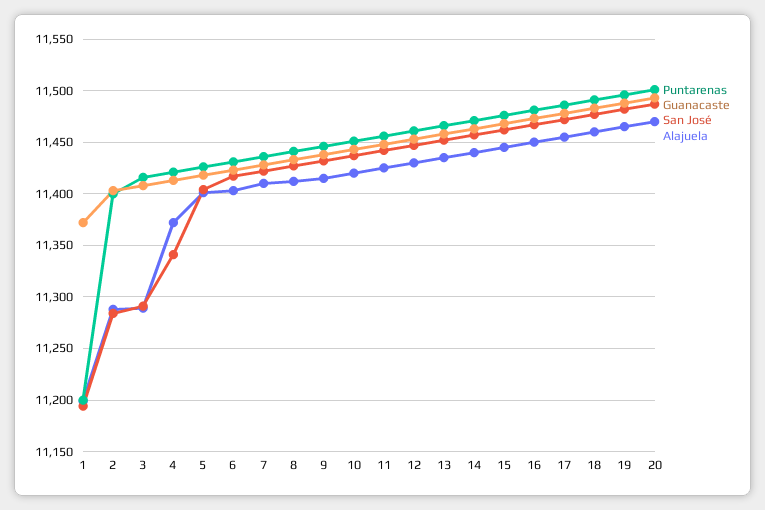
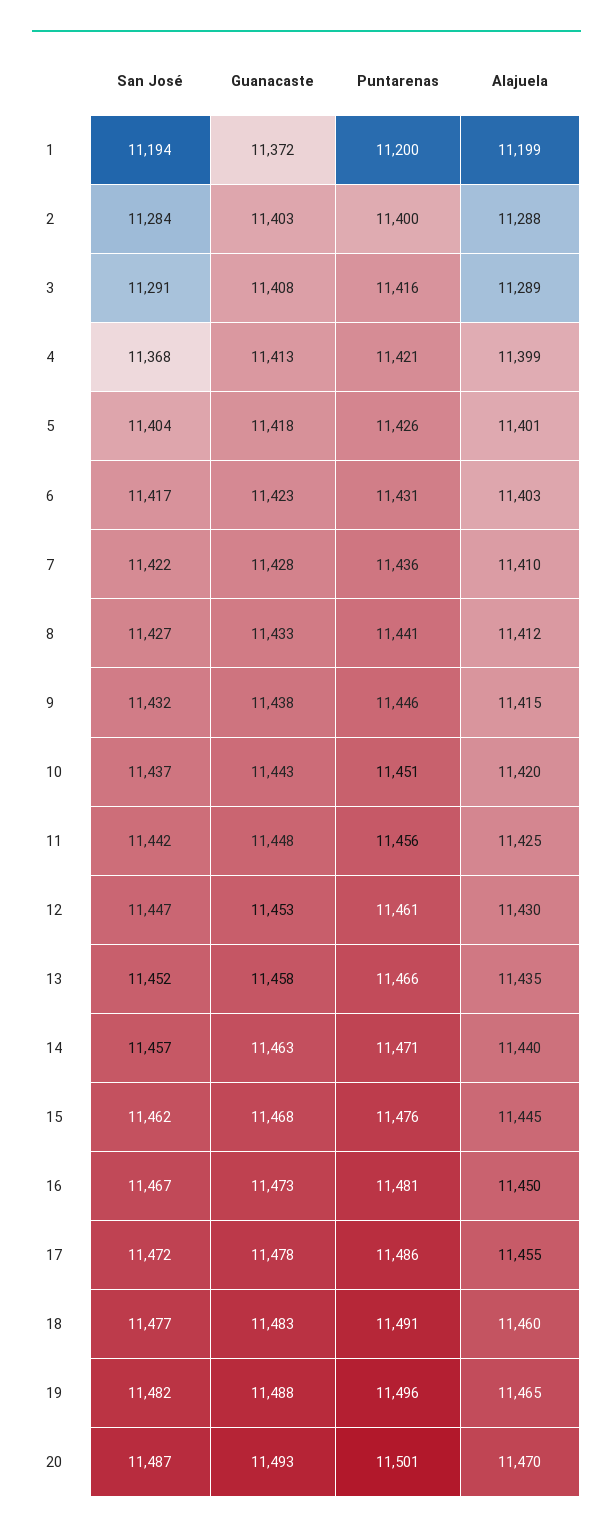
  {
    "Puntarenas": {
      "1": 11200,
      "2": 11400,
      "3": 11416,
      "4": 11421,
      "5": 11426,
      "6": 11431,
      "7": 11436,
      "8": 11441,
      "9": 11446,
      "10": 11451,
      "11": 11456,
      "12": 11461,
      "13": 11466,
      "14": 11471,
      "15": 11476,
      "16": 11481,
      "17": 11486,
      "18": 11491,
      "19": 11496,
      "20": 11501
    },
    "Guanacaste": {
      "1": 11372,
      "2": 11403,
      "3": 11408,
      "4": 11413,
      "5": 11418,
      "6": 11423,
      "7": 11428,
      "8": 11433,
      "9": 11438,
      "10": 11443,
      "11": 11448,
      "12": 11453,
      "13": 11458,
      "14": 11463,
      "15": 11468,
      "16": 11473,
      "17": 11478,
      "18": 11483,
      "19": 11488,
      "20": 11493
    },
    "San José": {
      "1": 11194,
      "2": 11284,
      "3": 11291,
-     "4": 11340,
+     "4": 11368,
      "5": 11404,
      "6": 11417,
      "7": 11422,
      "8": 11427,
      "9": 11432,
      "10": 11437,
      "11": 11442,
      "12": 11447,
      "13": 11452,
      "14": 11457,
      "15": 11462,
      "16": 11467,
      "17": 11472,
      "18": 11477,
      "19": 11482,
      "20": 11487
    },
    "Alajuela": {
      "1": 11199,
      "2": 11288,
      "3": 11289,
-     "4": 11370,
+     "4": 11399,
      "5": 11401,
      "6": 11403,
      "7": 11410,
      "8": 11412,
      "9": 11415,
      "10": 11420,
      "11": 11425,
      "12": 11430,
      "13": 11435,
      "14": 11440,
      "15": 11445,
      "16": 11450,
      "17": 11455,
      "18": 11460,
      "19": 11465,
      "20": 11470
    }
  }

